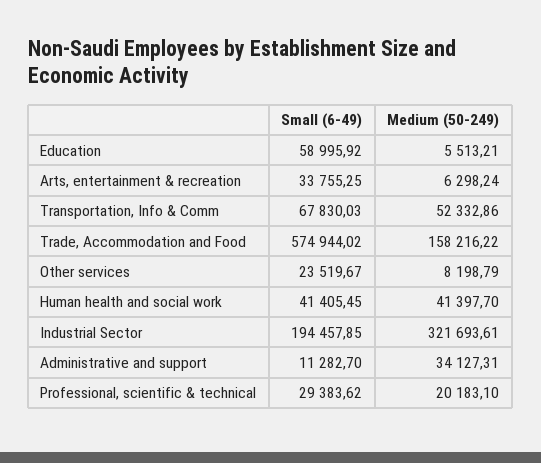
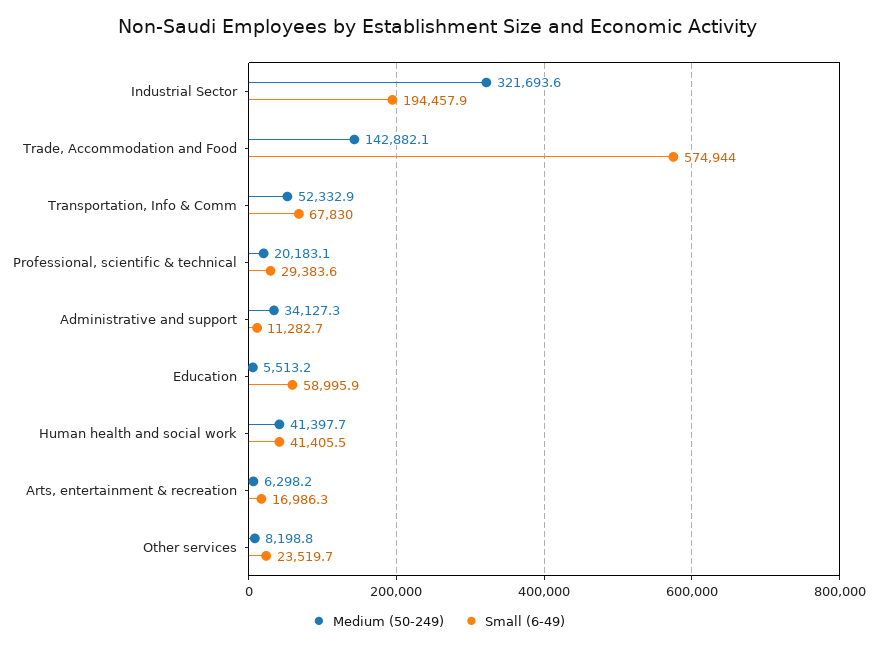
  {
    "Small (6-49)": {
      "Education": 58995.92,
-     "Arts, entertainment & recreation": 33755.25,
+     "Arts, entertainment & recreation": 16986.3,
      "Transportation, Info & Comm": 67830.03,
      "Trade, Accommodation and Food": 574944.02,
      "Other services": 23519.67,
      "Human health and social work": 41405.45,
      "Industrial Sector": 194457.85,
      "Administrative and support": 11282.7,
      "Professional, scientific & technical": 29383.62
    },
    "Medium (50-249)": {
      "Education": 5513.21,
      "Arts, entertainment & recreation": 6298.24,
      "Transportation, Info & Comm": 52332.86,
-     "Trade, Accommodation and Food": 158216.22,
+     "Trade, Accommodation and Food": 142882.1,
      "Other services": 8198.79,
      "Human health and social work": 41397.7,
      "Industrial Sector": 321693.61,
      "Administrative and support": 34127.31,
      "Professional, scientific & technical": 20183.1
    }
  }

